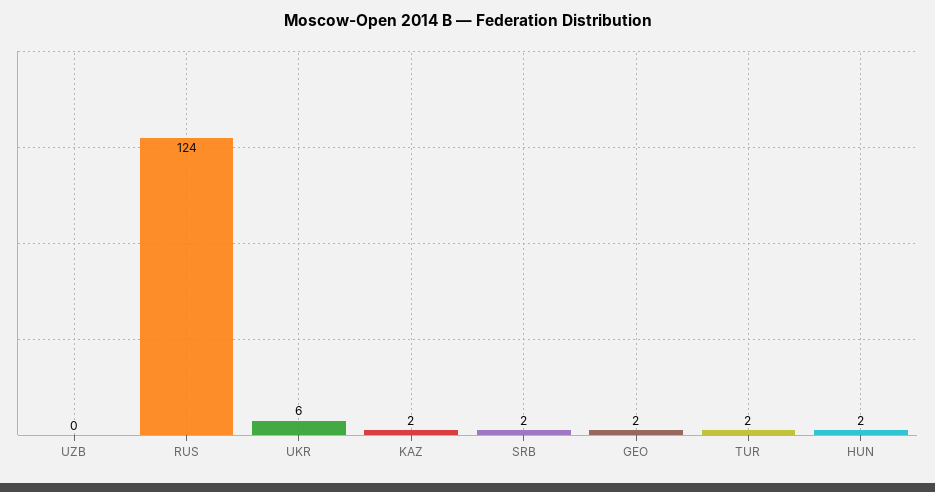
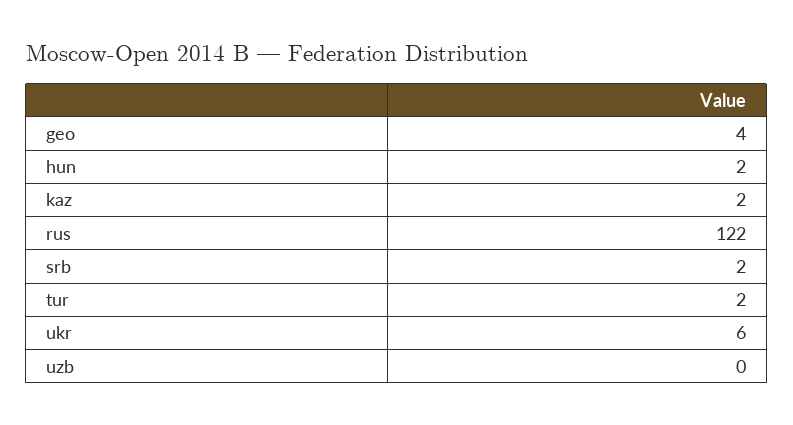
  {
    "UZB": 0,
-   "RUS": 124,
+   "RUS": 122,
    "UKR": 6,
    "KAZ": 2,
    "SRB": 2,
-   "GEO": 2,
+   "GEO": 4,
    "TUR": 2,
    "HUN": 2
  }

